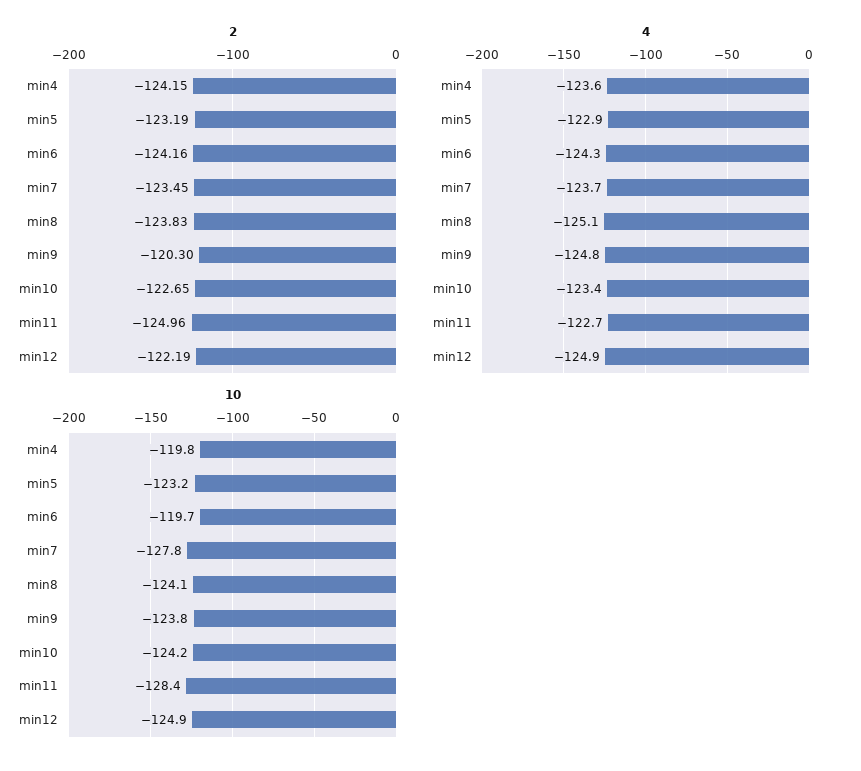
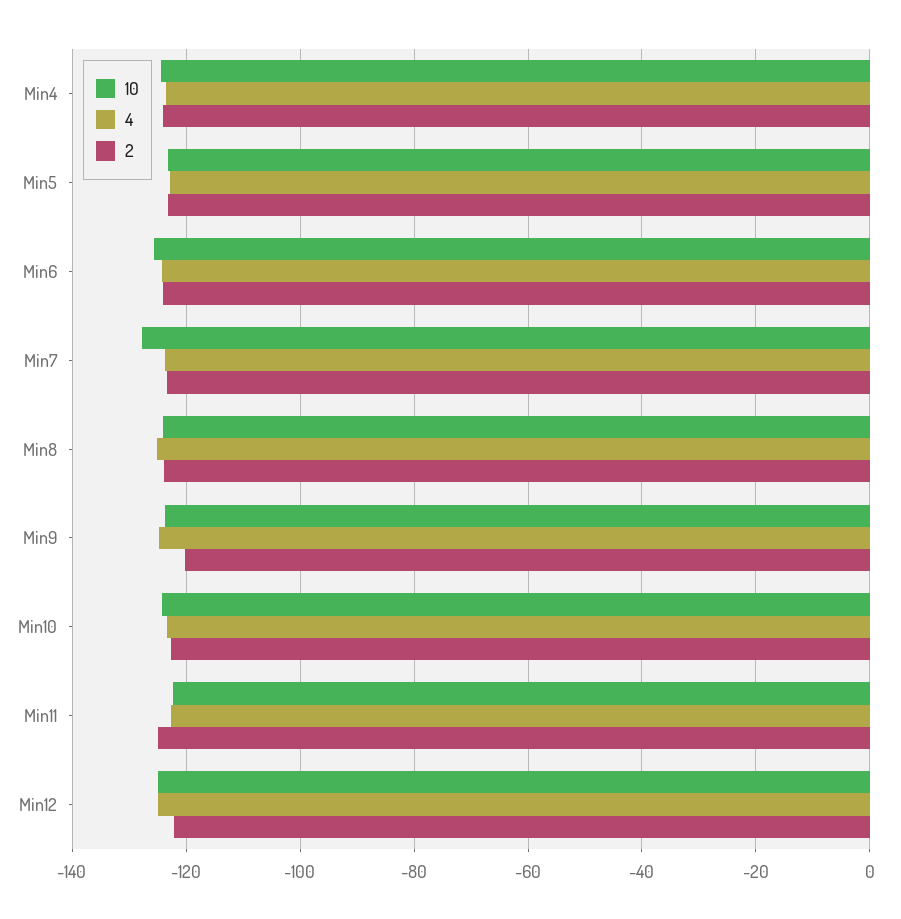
  {
    "2": {
      "min4": -124.15,
      "min5": -123.19,
      "min6": -124.16,
      "min7": -123.45,
      "min8": -123.83,
      "min9": -120.3,
      "min10": -122.65,
      "min11": -124.96,
      "min12": -122.19
    },
    "4": {
      "min4": -123.6,
      "min5": -122.9,
      "min6": -124.3,
      "min7": -123.7,
      "min8": -125.1,
      "min9": -124.8,
      "min10": -123.4,
      "min11": -122.7,
      "min12": -124.9
    },
    "10": {
-     "min4": -119.8,
+     "min4": -124,
      "min5": -123.2,
-     "min6": -119.7,
+     "min6": -126,
      "min7": -127.8,
      "min8": -124.1,
      "min9": -123.8,
      "min10": -124.2,
-     "min11": -128.4,
+     "min11": -122,
      "min12": -124.9
    }
  }

